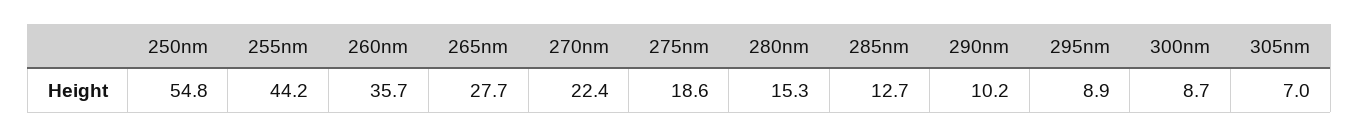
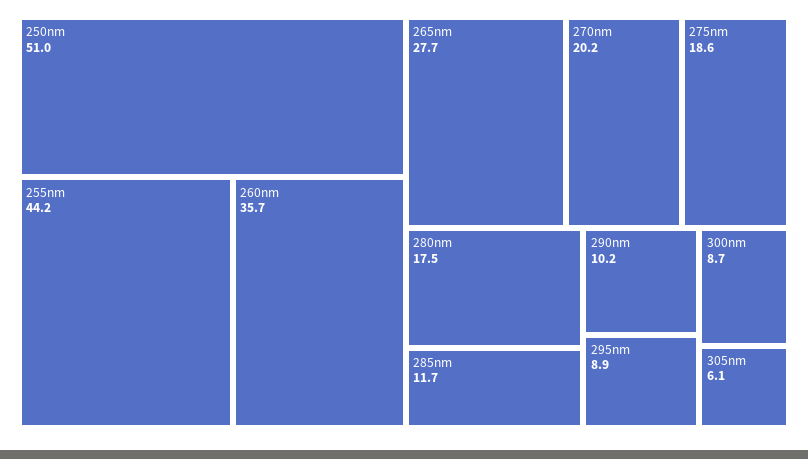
  {
-   "250nm": 54.8,
+   "250nm": 51,
    "255nm": 44.2,
    "260nm": 35.7,
    "265nm": 27.7,
-   "270nm": 22.4,
+   "270nm": 20.2,
    "275nm": 18.6,
-   "280nm": 15.3,
+   "280nm": 17.5,
-   "285nm": 12.7,
+   "285nm": 11.7,
    "290nm": 10.2,
    "295nm": 8.9,
    "300nm": 8.7,
-   "305nm": 7
+   "305nm": 6.1
  }

